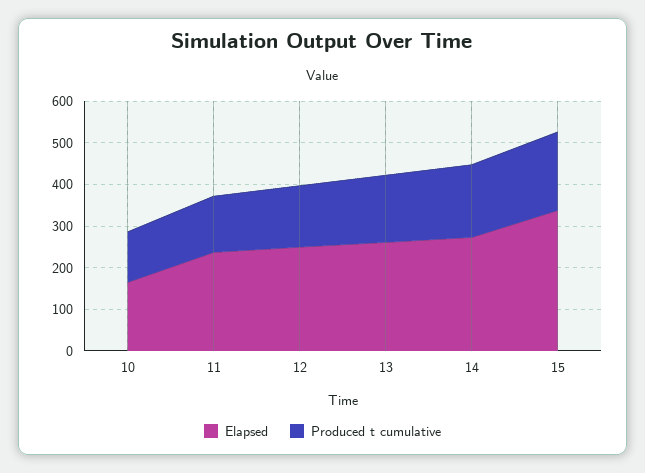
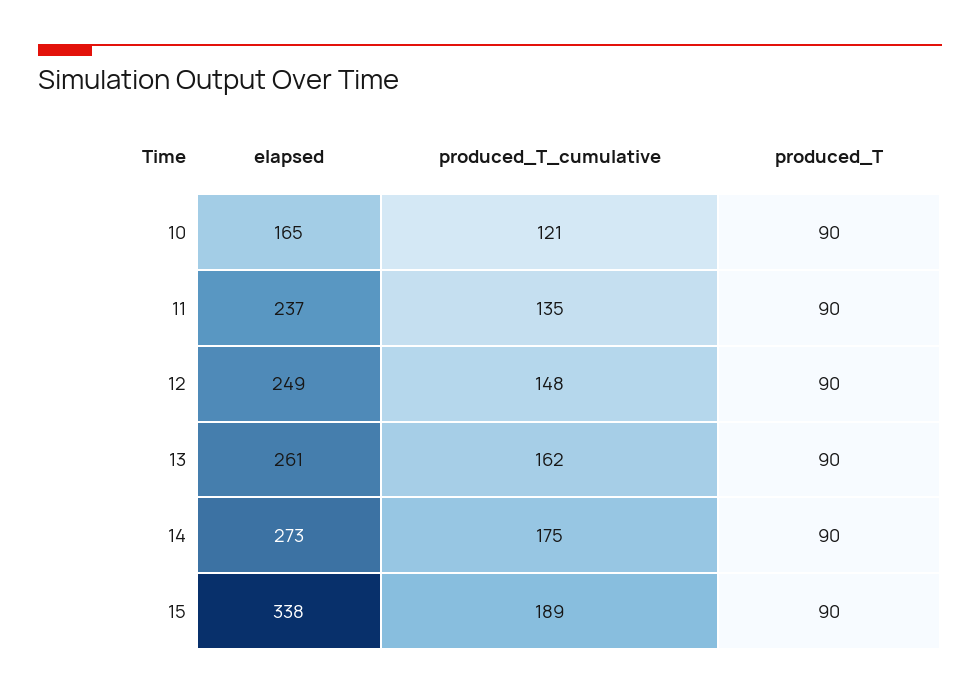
  {
    "Elapsed": {
      "10": 165,
      "11": 237,
      "12": 249,
      "13": 261,
      "14": 273,
      "15": 338
    },
    "Produced t cumulative": {
      "10": 121,
      "11": 135,
      "12": 148,
      "13": 162,
      "14": 175,
      "15": 189
-   }
+   },
+   "produced_T": {
+     "10": 90,
+     "11": 90,
+     "12": 90,
+     "13": 90,
+     "14": 90,
+     "15": 90
+   }
  }

